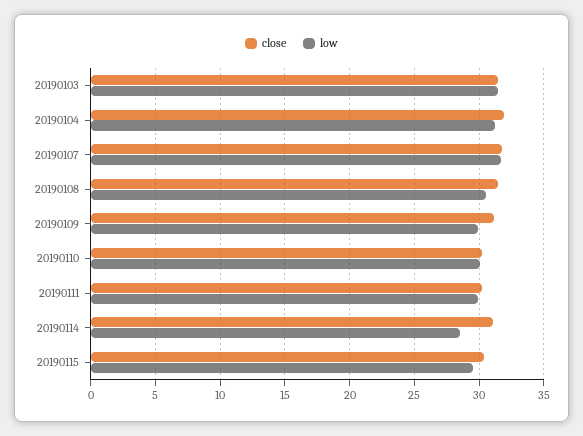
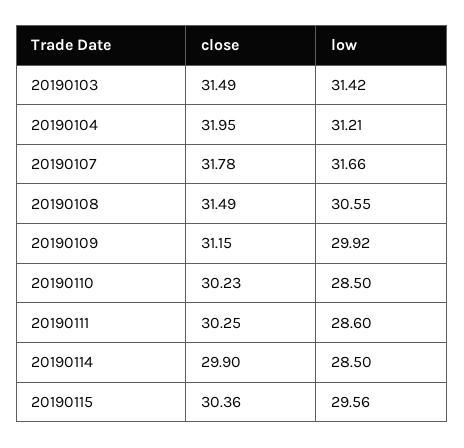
  {
    "close": {
      "20190103": 31.49,
      "20190104": 31.95,
      "20190107": 31.78,
      "20190108": 31.49,
      "20190109": 31.15,
      "20190110": 30.23,
      "20190111": 30.25,
-     "20190114": 31,
+     "20190114": 29.9,
      "20190115": 30.36
    },
    "low": {
      "20190103": 31.42,
      "20190104": 31.21,
      "20190107": 31.66,
      "20190108": 30.55,
      "20190109": 29.92,
-     "20190110": 30,
+     "20190110": 28.5,
-     "20190111": 30,
+     "20190111": 28.6,
      "20190114": 28.5,
      "20190115": 29.56
    }
  }

